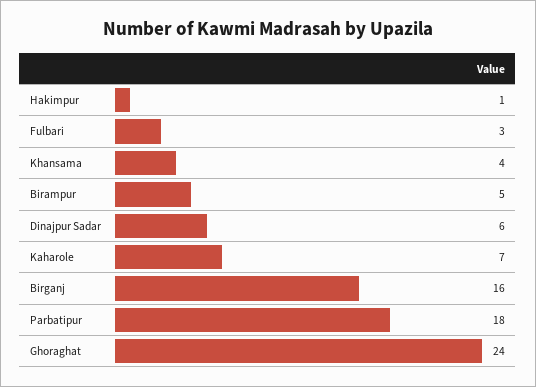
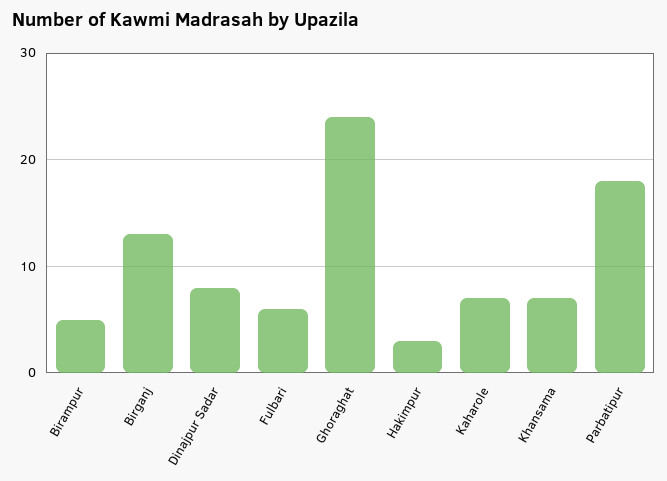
  {
-   "Hakimpur": 1,
+   "Hakimpur": 3,
-   "Fulbari": 3,
+   "Fulbari": 6,
-   "Khansama": 4,
+   "Khansama": 7,
    "Birampur": 5,
-   "Dinajpur Sadar": 6,
+   "Dinajpur Sadar": 8,
    "Kaharole": 7,
-   "Birganj": 16,
+   "Birganj": 13,
    "Parbatipur": 18,
    "Ghoraghat": 24
  }

